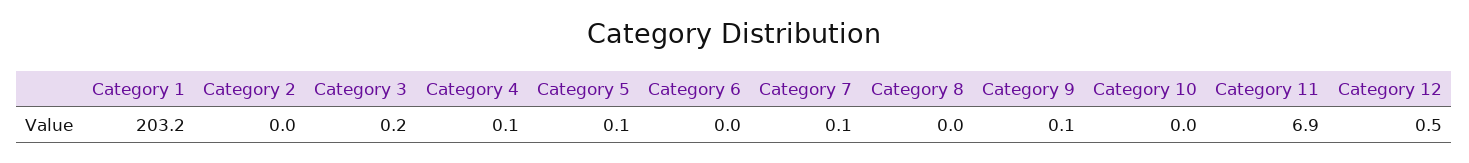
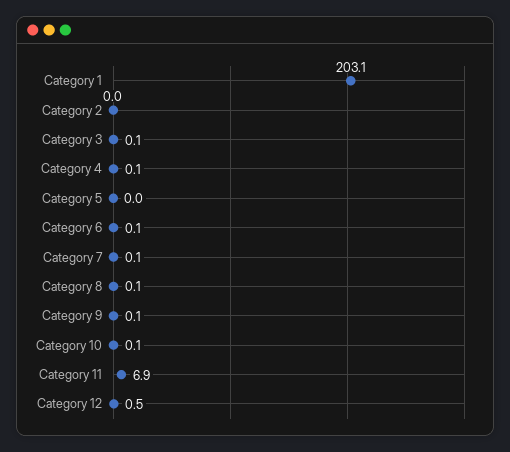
  {
-   "Category 1": 203.2,
+   "Category 1": 203.1,
    "Category 2": 0,
-   "Category 3": 0.2,
+   "Category 3": 0.1,
    "Category 4": 0.1,
-   "Category 5": 0.1,
+   "Category 5": 0,
-   "Category 6": 0,
+   "Category 6": 0.1,
    "Category 7": 0.1,
-   "Category 8": 0,
+   "Category 8": 0.1,
    "Category 9": 0.1,
-   "Category 10": 0,
+   "Category 10": 0.1,
    "Category 11": 6.9,
    "Category 12": 0.5
  }

